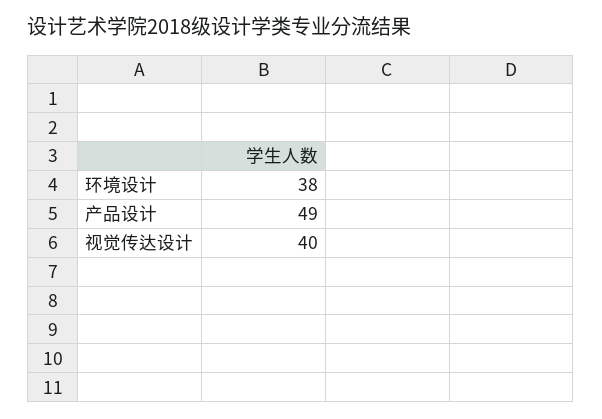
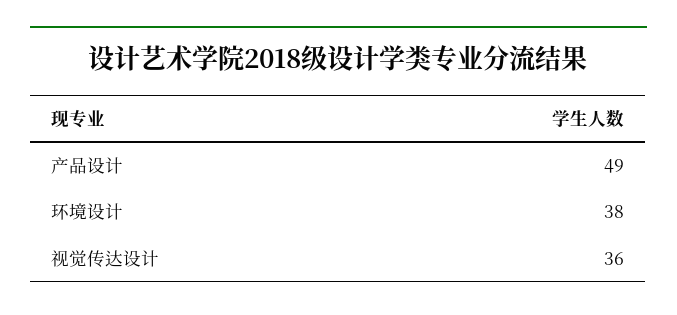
  {
    "环境设计": 38,
    "产品设计": 49,
-   "视觉传达设计": 40
+   "视觉传达设计": 36
  }

